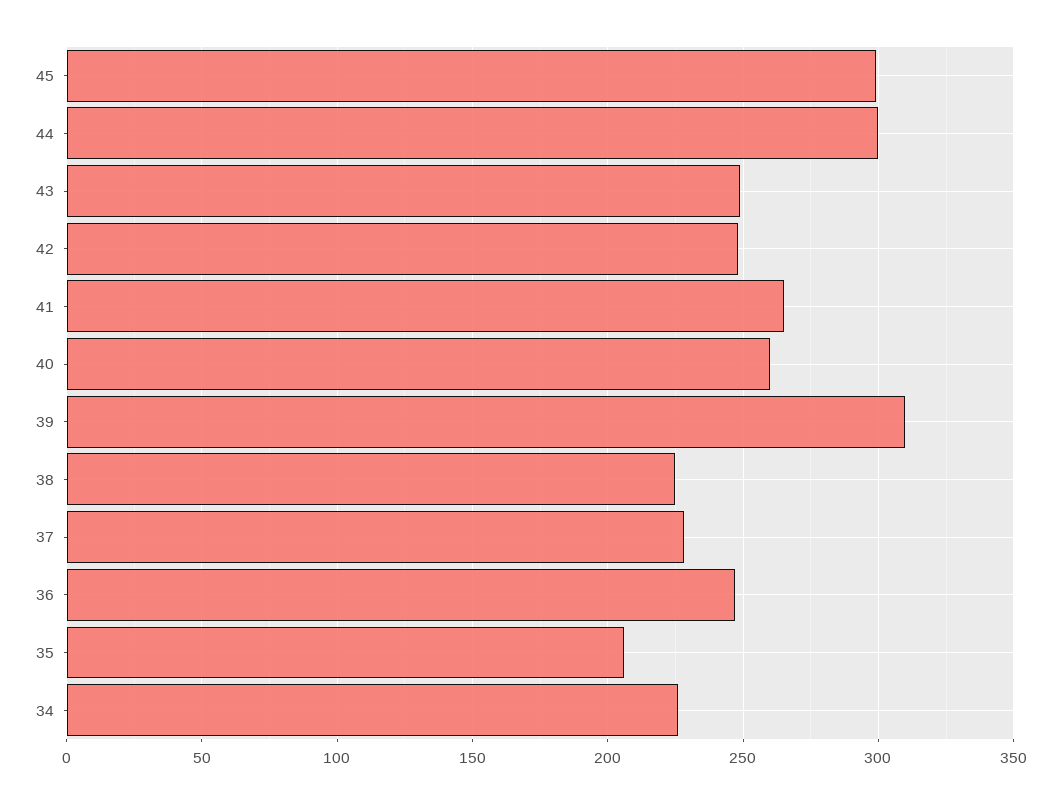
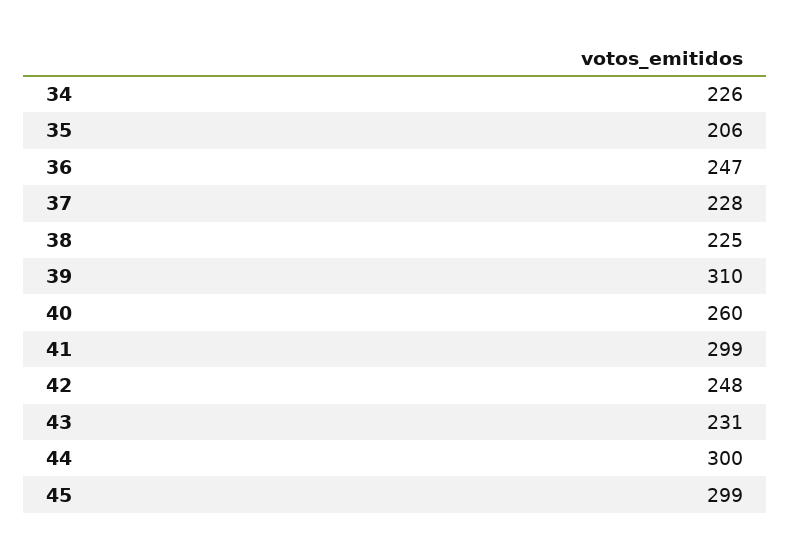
  {
    "45": 299,
    "44": 300,
-   "43": 250,
+   "43": 231,
    "42": 248,
-   "41": 265,
+   "41": 299,
    "40": 260,
    "39": 310,
    "38": 225,
    "37": 228,
    "36": 247,
    "35": 206,
    "34": 226
  }

